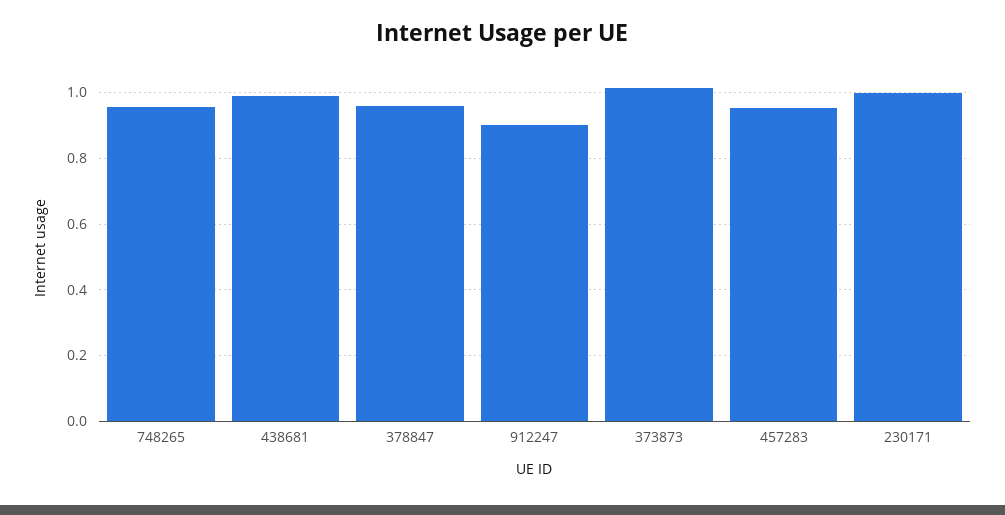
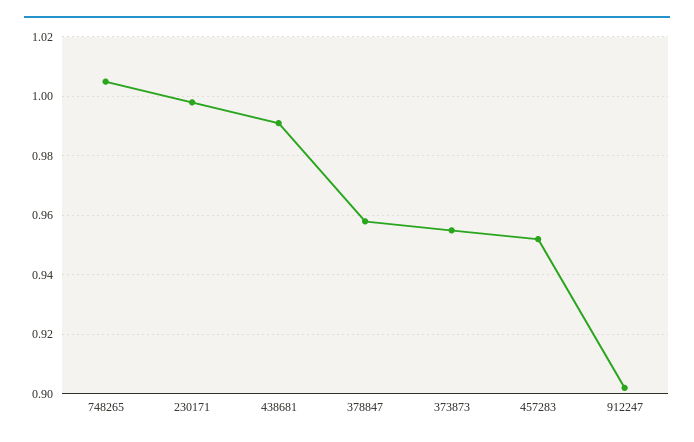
  {
-   "748265": 0.96,
+   "748265": 1.005,
    "438681": 0.99,
    "378847": 0.96,
    "912247": 0.9,
-   "373873": 1.02,
+   "373873": 0.955,
    "457283": 0.95,
    "230171": 1
  }

